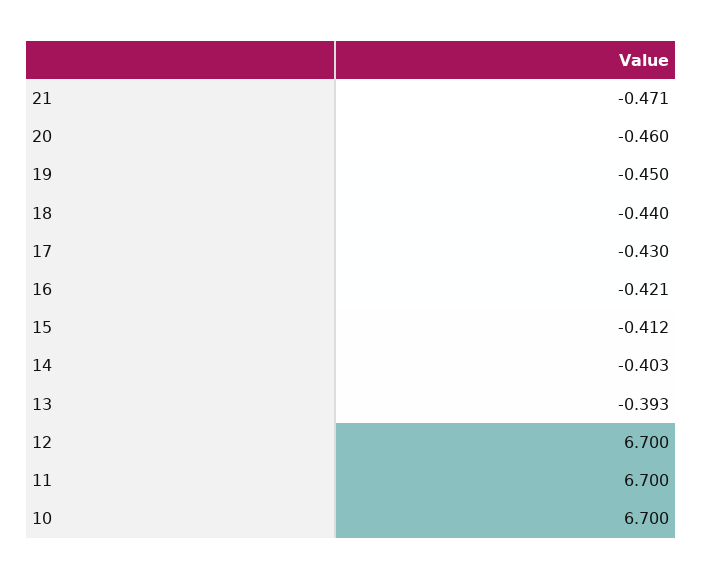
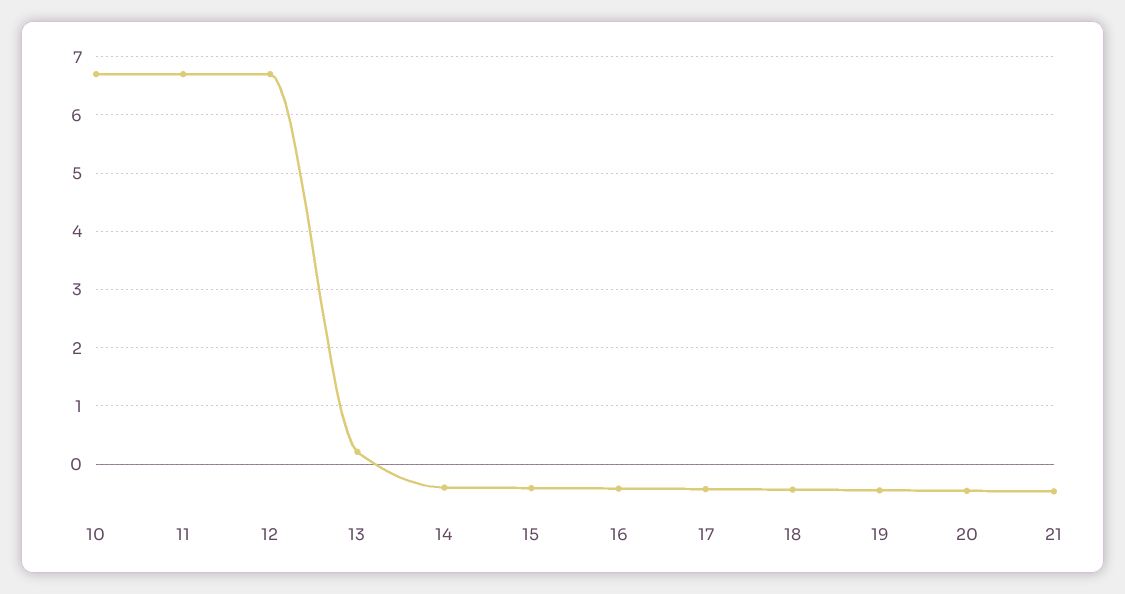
  {
    "21": -0.471,
    "20": -0.46,
    "19": -0.45,
    "18": -0.44,
    "17": -0.43,
    "16": -0.421,
    "15": -0.412,
    "14": -0.403,
-   "13": -0.393,
+   "13": 0.2,
    "12": 6.7,
    "11": 6.7,
    "10": 6.7
  }

